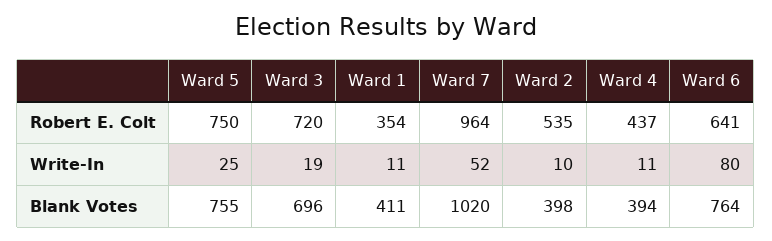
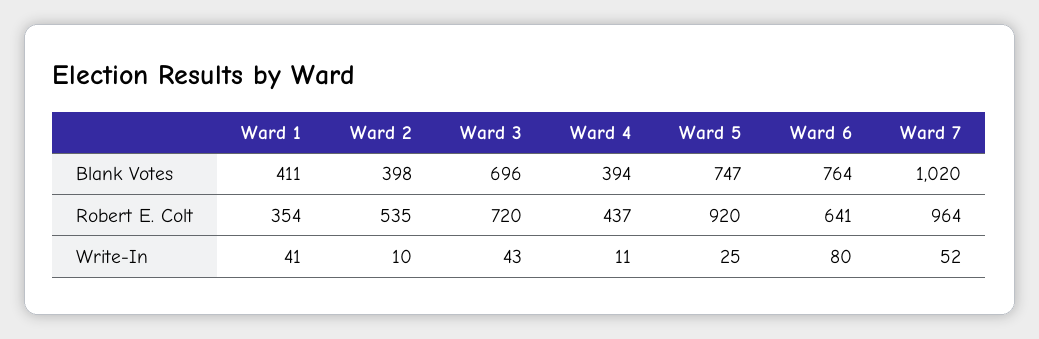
  {
    "Ward 5": {
-     "Robert E. Colt": 750,
+     "Robert E. Colt": 920,
      "Write-In": 25,
-     "Blank Votes": 755
+     "Blank Votes": 747
    },
    "Ward 3": {
      "Robert E. Colt": 720,
-     "Write-In": 19,
+     "Write-In": 43,
      "Blank Votes": 696
    },
    "Ward 1": {
      "Robert E. Colt": 354,
-     "Write-In": 11,
+     "Write-In": 41,
      "Blank Votes": 411
    },
    "Ward 7": {
      "Robert E. Colt": 964,
      "Write-In": 52,
      "Blank Votes": 1020
    },
    "Ward 2": {
      "Robert E. Colt": 535,
      "Write-In": 10,
      "Blank Votes": 398
    },
    "Ward 4": {
      "Robert E. Colt": 437,
      "Write-In": 11,
      "Blank Votes": 394
    },
    "Ward 6": {
      "Robert E. Colt": 641,
      "Write-In": 80,
      "Blank Votes": 764
    }
  }

